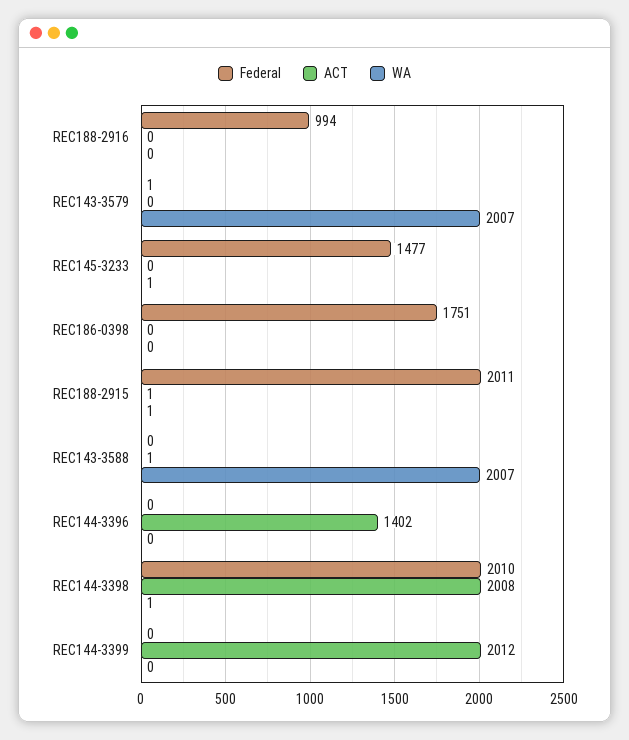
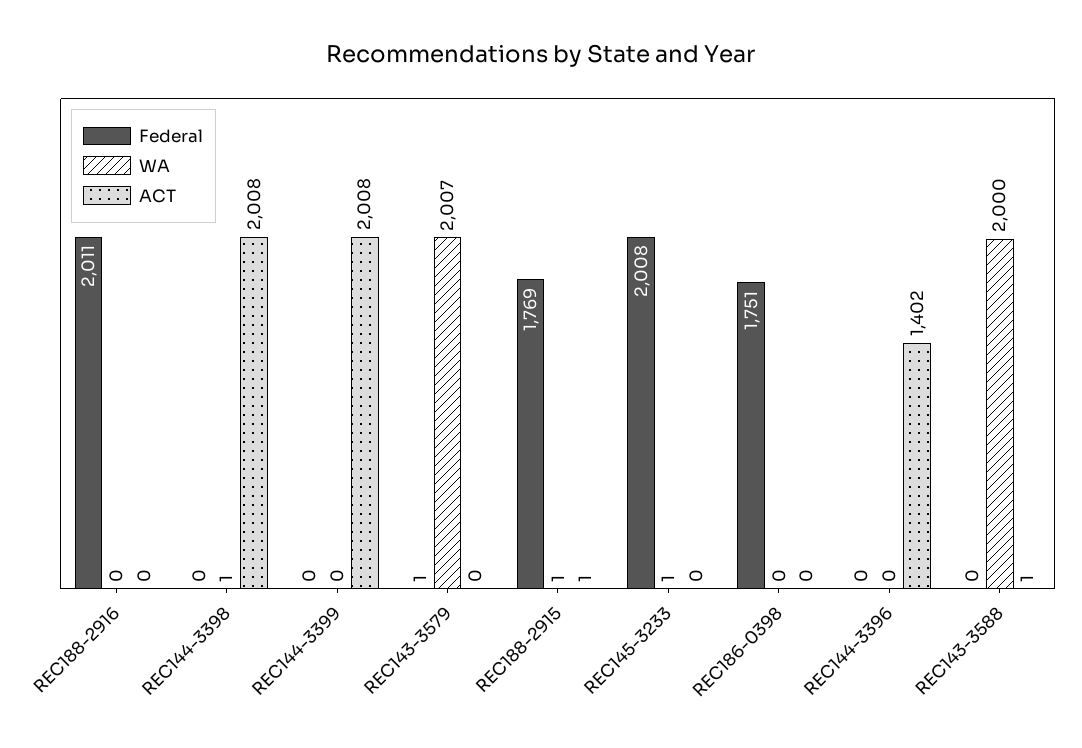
  {
    "Federal": {
-     "REC188-2916": 994,
+     "REC188-2916": 2011,
      "REC143-3579": 1,
-     "REC145-3233": 1477,
+     "REC145-3233": 2008,
      "REC186-0398": 1751,
-     "REC188-2915": 2011,
+     "REC188-2915": 1769,
      "REC143-3588": 0,
      "REC144-3396": 0,
-     "REC144-3398": 2010,
+     "REC144-3398": 0,
      "REC144-3399": 0
    },
    "ACT": {
      "REC188-2916": 0,
      "REC143-3579": 0,
      "REC145-3233": 0,
      "REC186-0398": 0,
      "REC188-2915": 1,
      "REC143-3588": 1,
      "REC144-3396": 1402,
      "REC144-3398": 2008,
-     "REC144-3399": 2012
+     "REC144-3399": 2008
    },
    "WA": {
      "REC188-2916": 0,
      "REC143-3579": 2007,
      "REC145-3233": 1,
      "REC186-0398": 0,
      "REC188-2915": 1,
-     "REC143-3588": 2007,
+     "REC143-3588": 2000,
      "REC144-3396": 0,
      "REC144-3398": 1,
      "REC144-3399": 0
    }
  }

